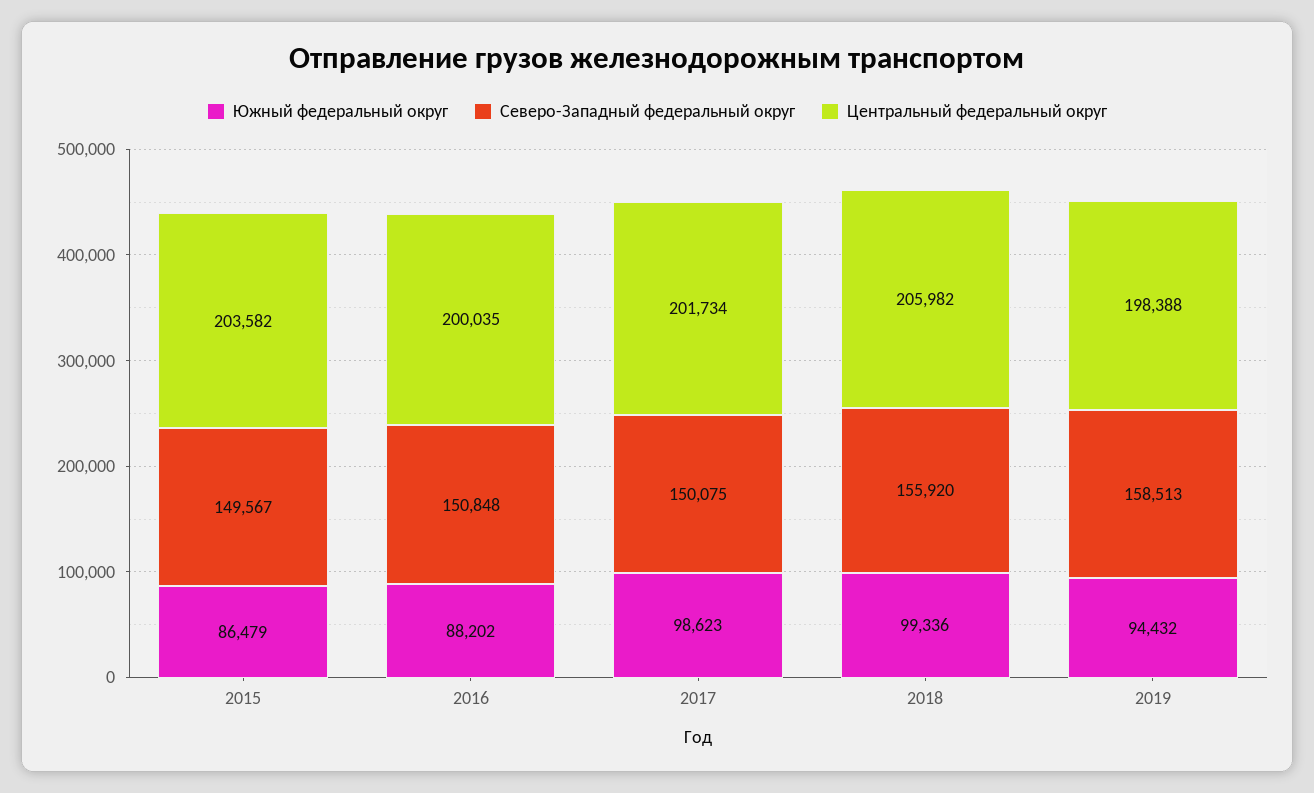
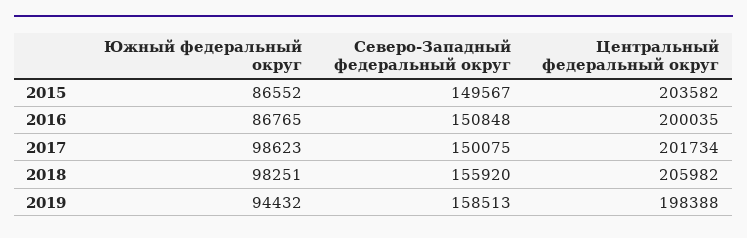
  {
    "Южный федеральный округ": {
-     "2015": 86479,
+     "2015": 86552,
-     "2016": 88202,
+     "2016": 86765,
      "2017": 98623,
-     "2018": 99336,
+     "2018": 98251,
      "2019": 94432
    },
    "Северо-Западный федеральный округ": {
      "2015": 149567,
      "2016": 150848,
      "2017": 150075,
      "2018": 155920,
      "2019": 158513
    },
    "Центральный федеральный округ": {
      "2015": 203582,
      "2016": 200035,
      "2017": 201734,
      "2018": 205982,
      "2019": 198388
    }
  }

